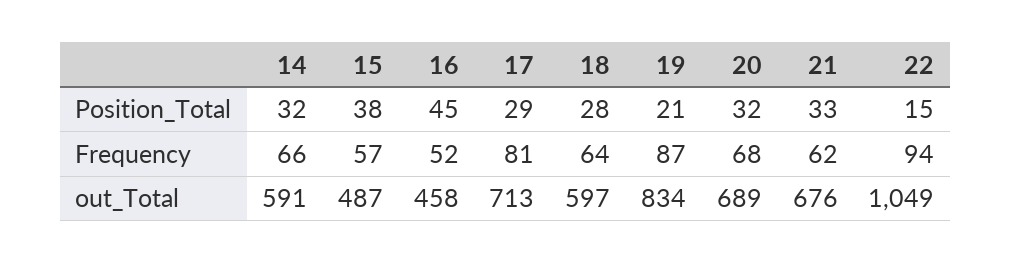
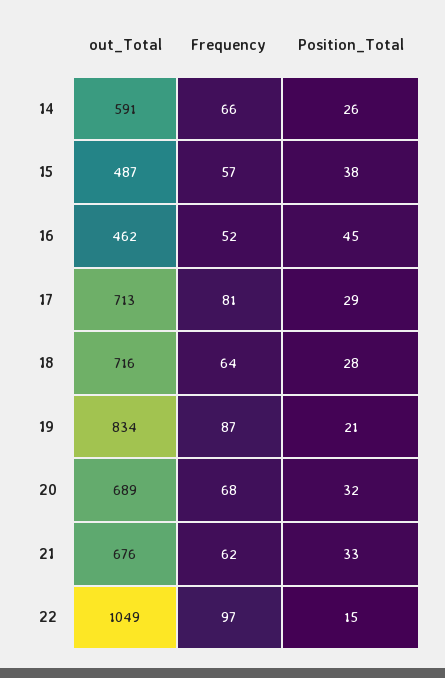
  {
    "14": {
-     "Position_Total": 32,
+     "Position_Total": 26,
      "Frequency": 66,
      "out_Total": 591
    },
    "15": {
      "Position_Total": 38,
      "Frequency": 57,
      "out_Total": 487
    },
    "16": {
      "Position_Total": 45,
      "Frequency": 52,
-     "out_Total": 458
+     "out_Total": 462
    },
    "17": {
      "Position_Total": 29,
      "Frequency": 81,
      "out_Total": 713
    },
    "18": {
      "Position_Total": 28,
      "Frequency": 64,
-     "out_Total": 597
+     "out_Total": 716
    },
    "19": {
      "Position_Total": 21,
      "Frequency": 87,
      "out_Total": 834
    },
    "20": {
      "Position_Total": 32,
      "Frequency": 68,
      "out_Total": 689
    },
    "21": {
      "Position_Total": 33,
      "Frequency": 62,
      "out_Total": 676
    },
    "22": {
      "Position_Total": 15,
-     "Frequency": 94,
+     "Frequency": 97,
      "out_Total": 1049
    }
  }

